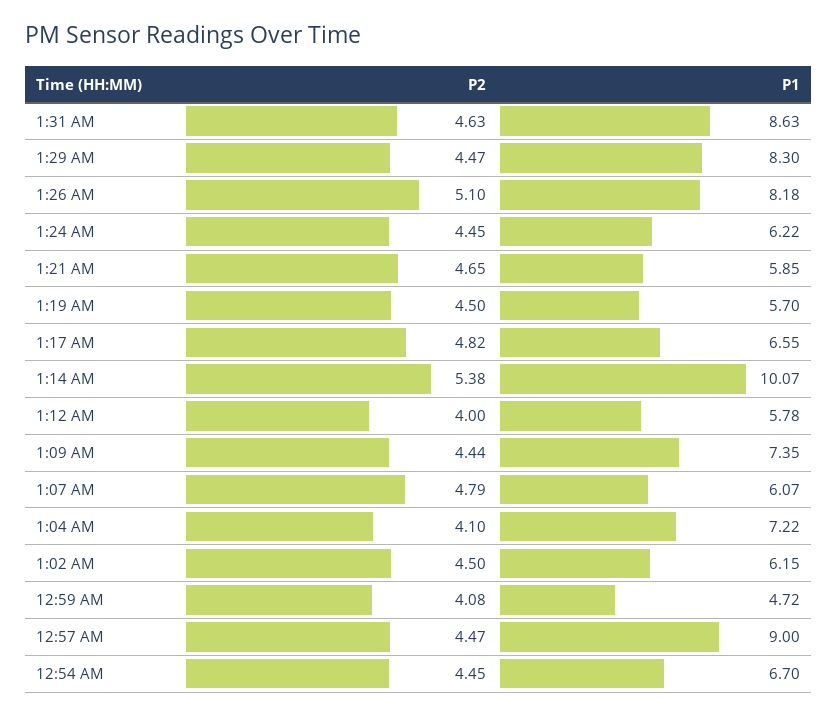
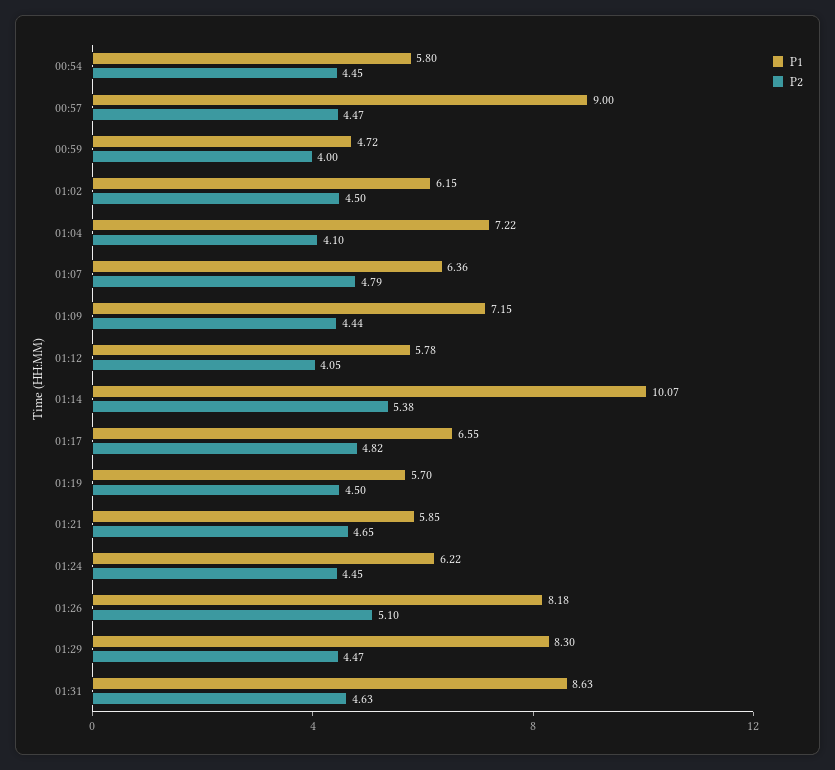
  {
    "P2": {
      "1:31 AM": 4.63,
      "1:29 AM": 4.47,
      "1:26 AM": 5.1,
      "1:24 AM": 4.45,
      "1:21 AM": 4.65,
      "1:19 AM": 4.5,
      "1:17 AM": 4.82,
      "1:14 AM": 5.38,
-     "1:12 AM": 4,
+     "1:12 AM": 4.05,
      "1:09 AM": 4.44,
      "1:07 AM": 4.79,
      "1:04 AM": 4.1,
      "1:02 AM": 4.5,
-     "12:59 AM": 4.08,
+     "12:59 AM": 4,
      "12:57 AM": 4.47,
      "12:54 AM": 4.45
    },
    "P1": {
      "1:31 AM": 8.63,
      "1:29 AM": 8.3,
      "1:26 AM": 8.18,
      "1:24 AM": 6.22,
      "1:21 AM": 5.85,
      "1:19 AM": 5.7,
      "1:17 AM": 6.55,
      "1:14 AM": 10.07,
      "1:12 AM": 5.78,
-     "1:09 AM": 7.35,
+     "1:09 AM": 7.15,
-     "1:07 AM": 6.07,
+     "1:07 AM": 6.36,
      "1:04 AM": 7.22,
      "1:02 AM": 6.15,
      "12:59 AM": 4.72,
      "12:57 AM": 9,
-     "12:54 AM": 6.7
+     "12:54 AM": 5.8
    }
  }

